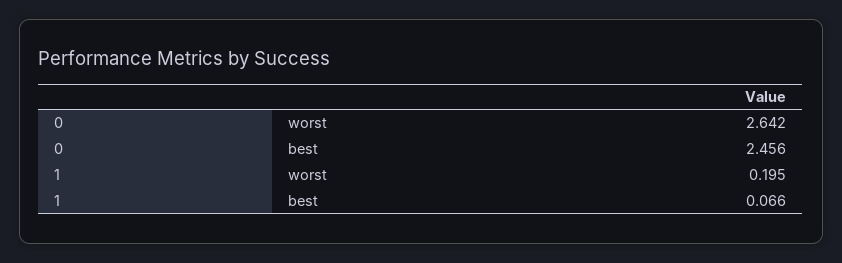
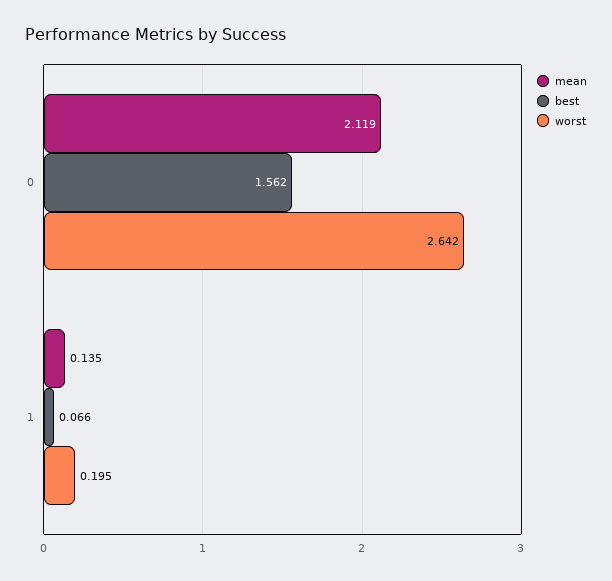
  {
    "worst": {
      "0": 2.642,
      "1": 0.195
    },
    "best": {
-     "0": 2.456,
+     "0": 1.562,
      "1": 0.066
-   }
+   },
+   "mean": {
+     "0": 2.119,
+     "1": 0.135
+   }
  }

